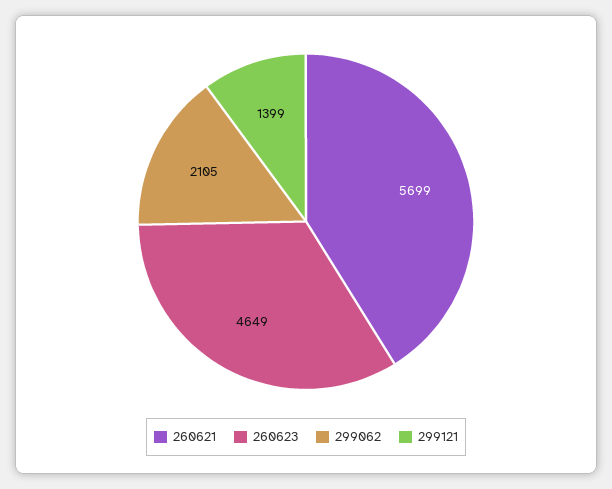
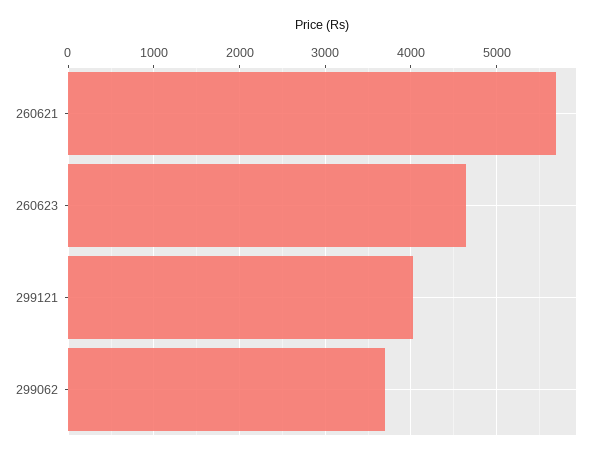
  {
    "260621": 5699,
    "260623": 4649,
-   "299062": 2105,
+   "299062": 3700,
-   "299121": 1399
+   "299121": 4000
  }

